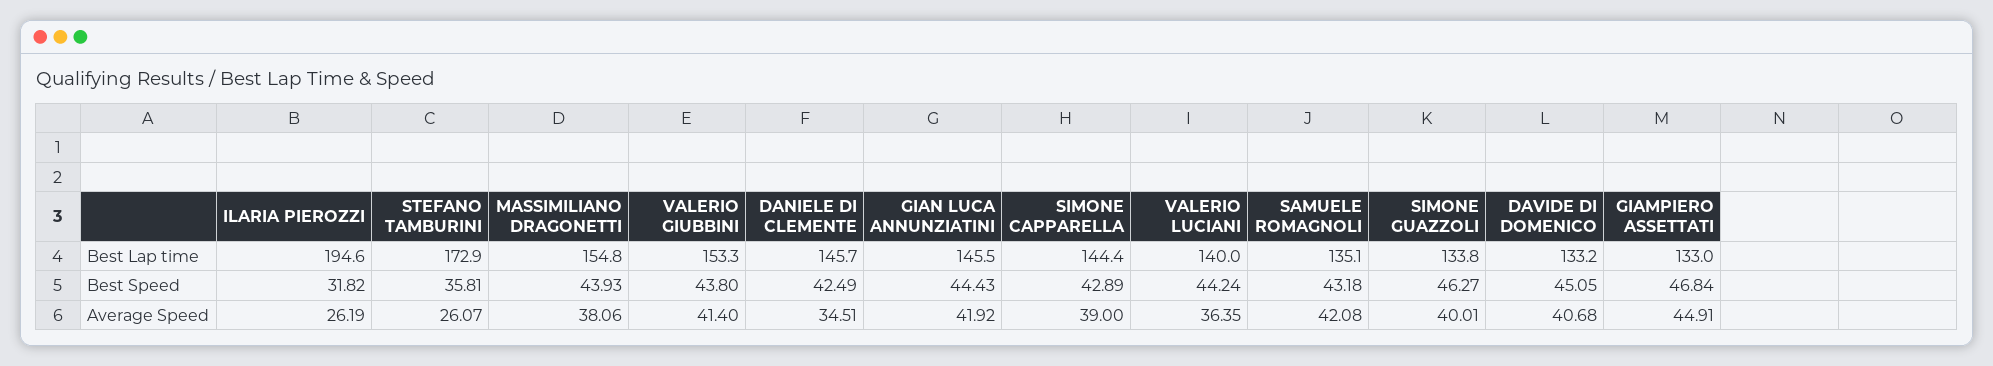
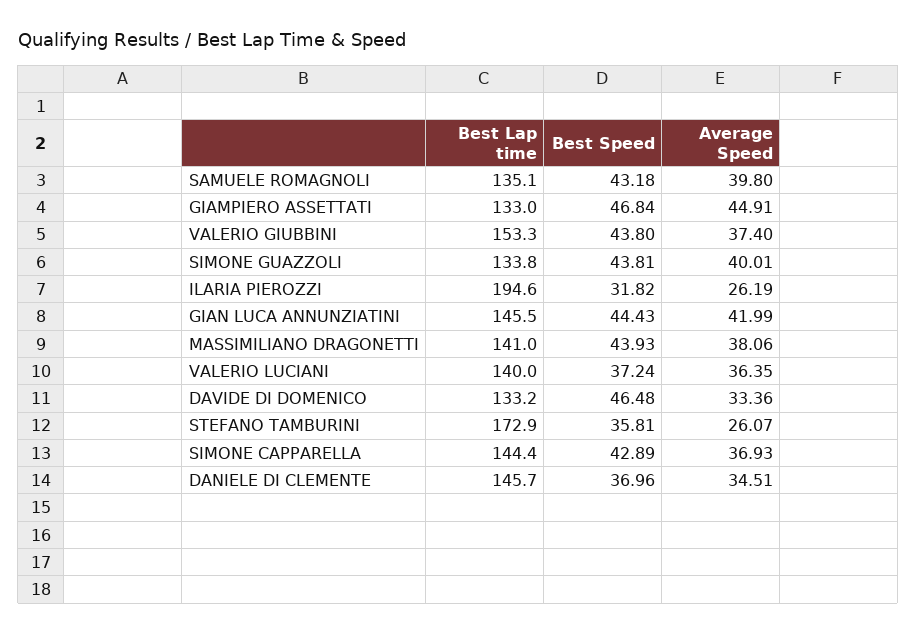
  {
    "ILARIA PIEROZZI": {
      "Best Lap time": 194.6,
      "Best Speed": 31.82,
      "Average Speed": 26.19
    },
    "STEFANO TAMBURINI": {
      "Best Lap time": 172.9,
      "Best Speed": 35.81,
      "Average Speed": 26.07
    },
    "MASSIMILIANO DRAGONETTI": {
-     "Best Lap time": 154.8,
+     "Best Lap time": 141,
      "Best Speed": 43.93,
      "Average Speed": 38.06
    },
    "VALERIO GIUBBINI": {
      "Best Lap time": 153.3,
      "Best Speed": 43.8,
-     "Average Speed": 41.4
+     "Average Speed": 37.4
    },
    "DANIELE DI CLEMENTE": {
      "Best Lap time": 145.7,
-     "Best Speed": 42.49,
+     "Best Speed": 36.96,
      "Average Speed": 34.51
    },
    "GIAN LUCA ANNUNZIATINI": {
      "Best Lap time": 145.5,
      "Best Speed": 44.43,
-     "Average Speed": 41.92
+     "Average Speed": 41.99
    },
    "SIMONE CAPPARELLA": {
      "Best Lap time": 144.4,
      "Best Speed": 42.89,
-     "Average Speed": 39
+     "Average Speed": 36.93
    },
    "VALERIO LUCIANI": {
      "Best Lap time": 140,
-     "Best Speed": 44.24,
+     "Best Speed": 37.24,
      "Average Speed": 36.35
    },
    "SAMUELE ROMAGNOLI": {
      "Best Lap time": 135.1,
      "Best Speed": 43.18,
-     "Average Speed": 42.08
+     "Average Speed": 39.8
    },
    "SIMONE GUAZZOLI": {
      "Best Lap time": 133.8,
-     "Best Speed": 46.27,
+     "Best Speed": 43.81,
      "Average Speed": 40.01
    },
    "DAVIDE DI DOMENICO": {
      "Best Lap time": 133.2,
-     "Best Speed": 45.05,
+     "Best Speed": 46.48,
-     "Average Speed": 40.68
+     "Average Speed": 33.36
    },
    "GIAMPIERO ASSETTATI": {
      "Best Lap time": 133,
      "Best Speed": 46.84,
      "Average Speed": 44.91
    }
  }

